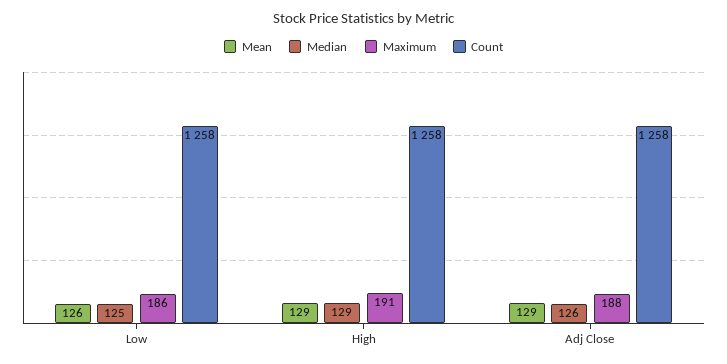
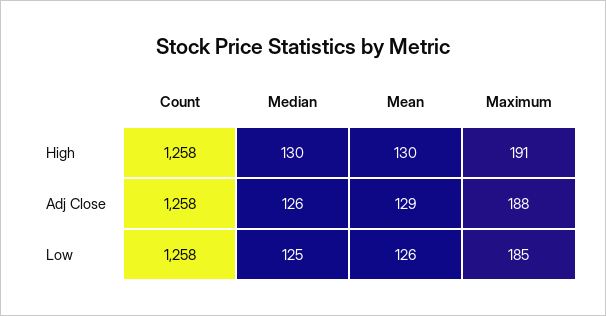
  {
    "Mean": {
      "Low": 126,
-     "High": 129,
+     "High": 130,
      "Adj Close": 129
    },
    "Median": {
      "Low": 125,
-     "High": 129,
+     "High": 130,
      "Adj Close": 126
    },
    "Maximum": {
-     "Low": 186,
+     "Low": 185,
      "High": 191,
      "Adj Close": 188
    },
    "Count": {
      "Low": 1258,
      "High": 1258,
      "Adj Close": 1258
    }
  }

